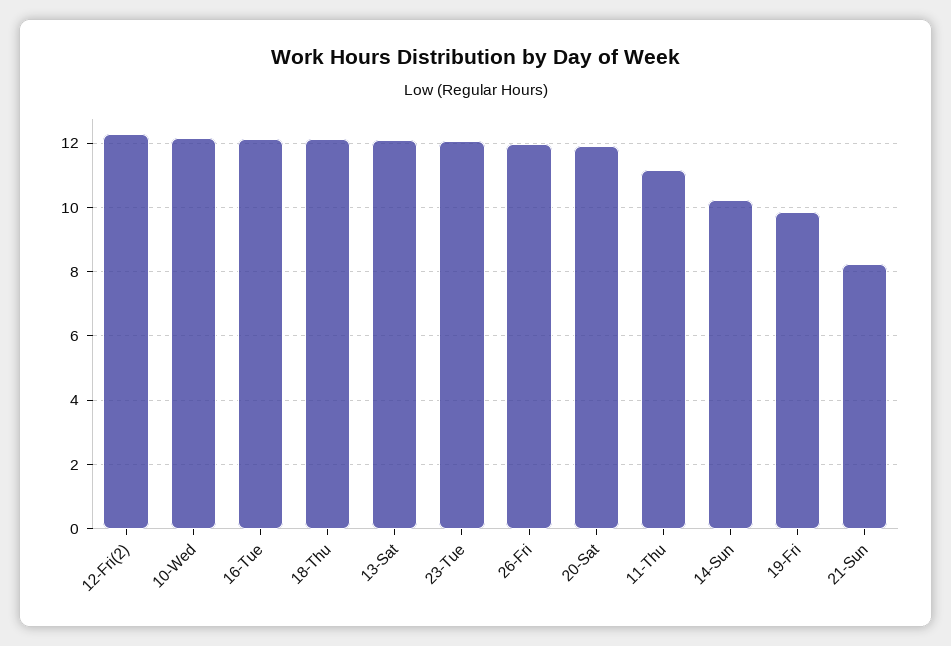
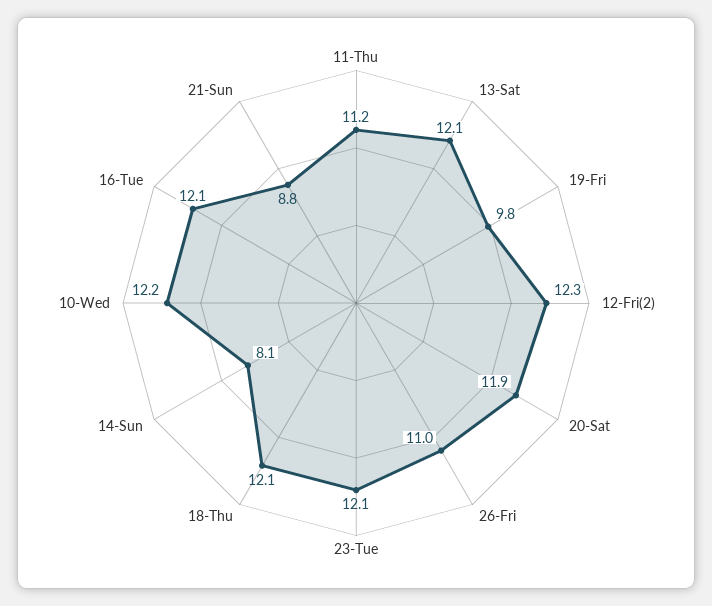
  {
    "12-Fri(2)": 12.3,
    "10-Wed": 12.2,
    "16-Tue": 12.1,
    "18-Thu": 12.1,
    "13-Sat": 12.1,
    "23-Tue": 12.1,
-   "26-Fri": 12,
+   "26-Fri": 11,
    "20-Sat": 11.9,
    "11-Thu": 11.2,
-   "14-Sun": 10.2,
+   "14-Sun": 8.1,
    "19-Fri": 9.8,
-   "21-Sun": 8.2
+   "21-Sun": 8.8
  }

